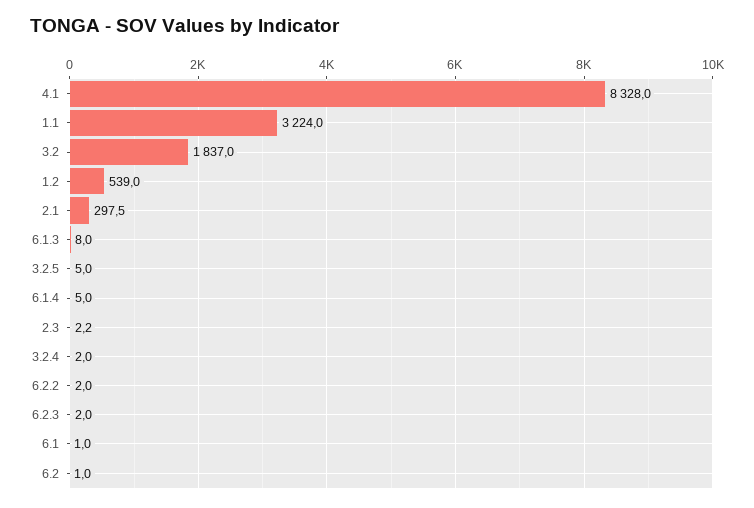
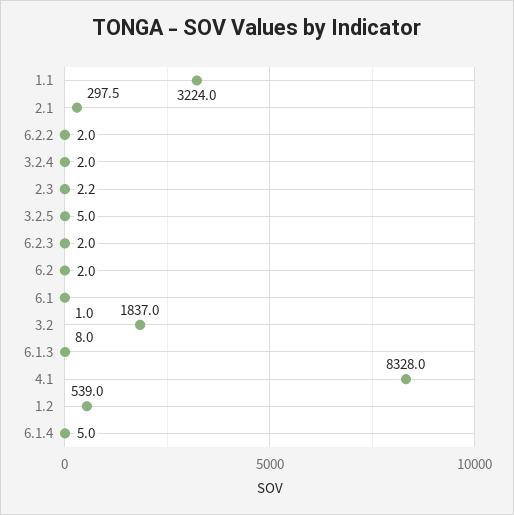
  {
    "4.1": 8328,
    "1.1": 3224,
    "3.2": 1837,
    "1.2": 539,
    "2.1": 297.5,
    "6.1.3": 8,
    "3.2.5": 5,
    "6.1.4": 5,
    "2.3": 2.2,
    "3.2.4": 2,
    "6.2.2": 2,
    "6.2.3": 2,
    "6.1": 1,
-   "6.2": 1
+   "6.2": 2
  }

